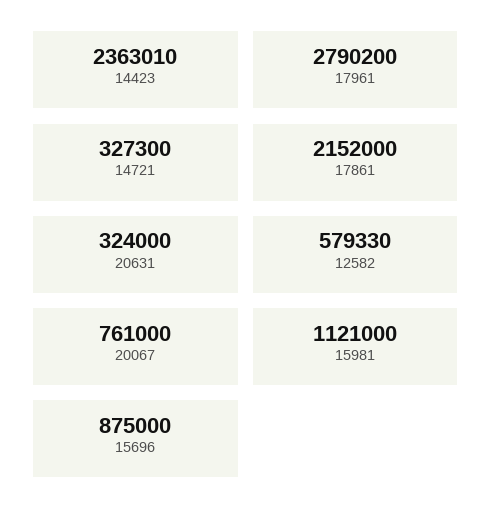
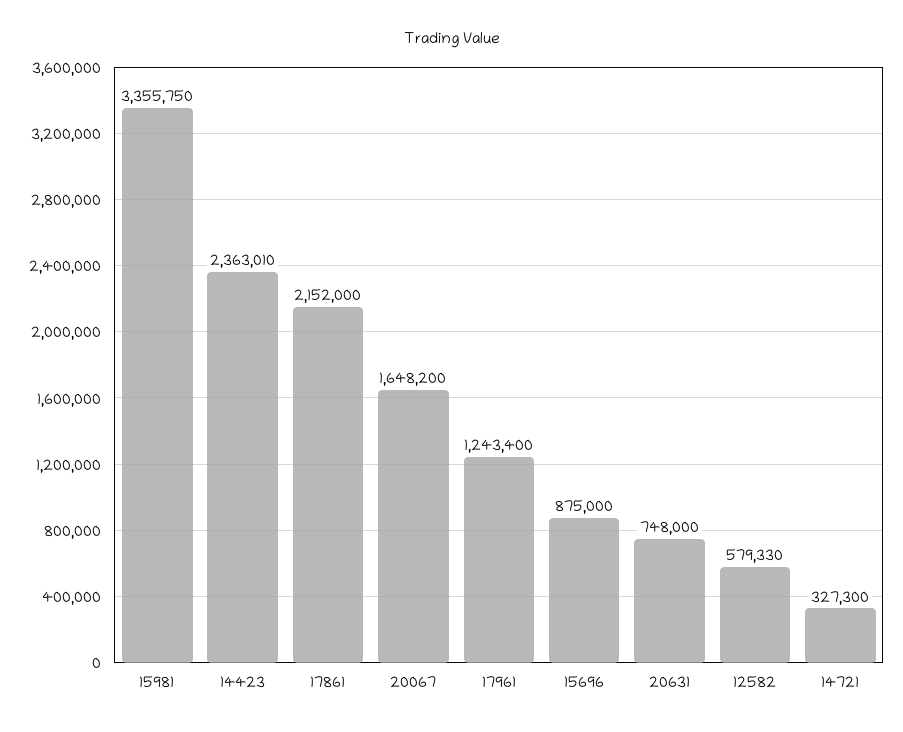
  {
    "14423": 2363010,
-   "17961": 2790200,
+   "17961": 1243400,
    "14721": 327300,
    "17861": 2152000,
-   "20631": 324000,
+   "20631": 748000,
    "12582": 579330,
-   "20067": 761000,
+   "20067": 1648200,
-   "15981": 1121000,
+   "15981": 3355750,
    "15696": 875000
  }

